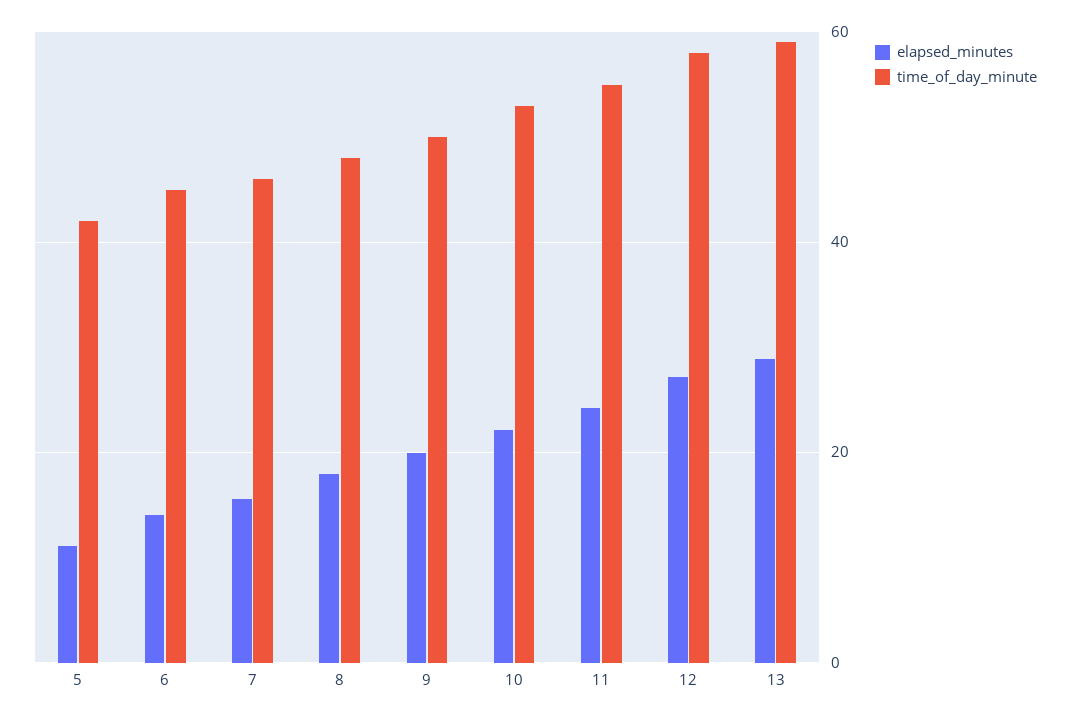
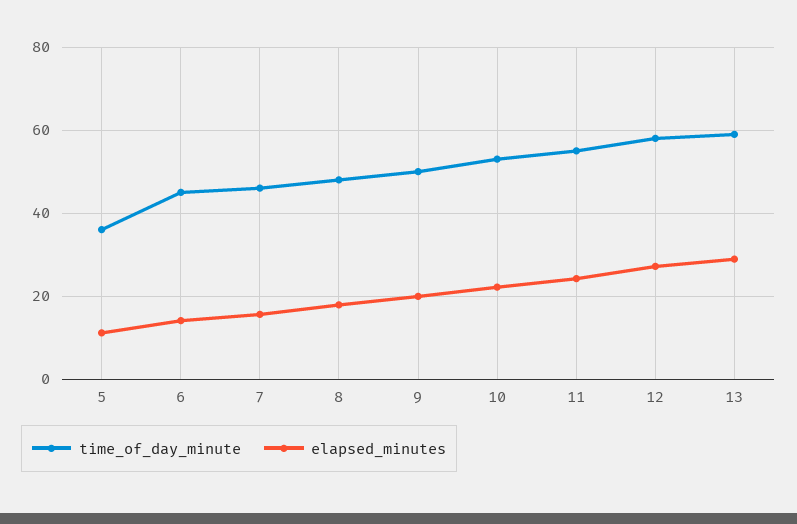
  {
    "elapsed_minutes": {
      "5": 12,
      "6": 14,
      "7": 16,
      "8": 18,
      "9": 20,
      "10": 22,
      "11": 24,
      "12": 28,
      "13": 28
    },
    "time_of_day_minute": {
-     "5": 42,
+     "5": 36,
      "6": 46,
      "7": 46,
      "8": 48,
      "9": 50,
      "10": 54,
      "11": 56,
      "12": 58,
      "13": 60
    }
  }

